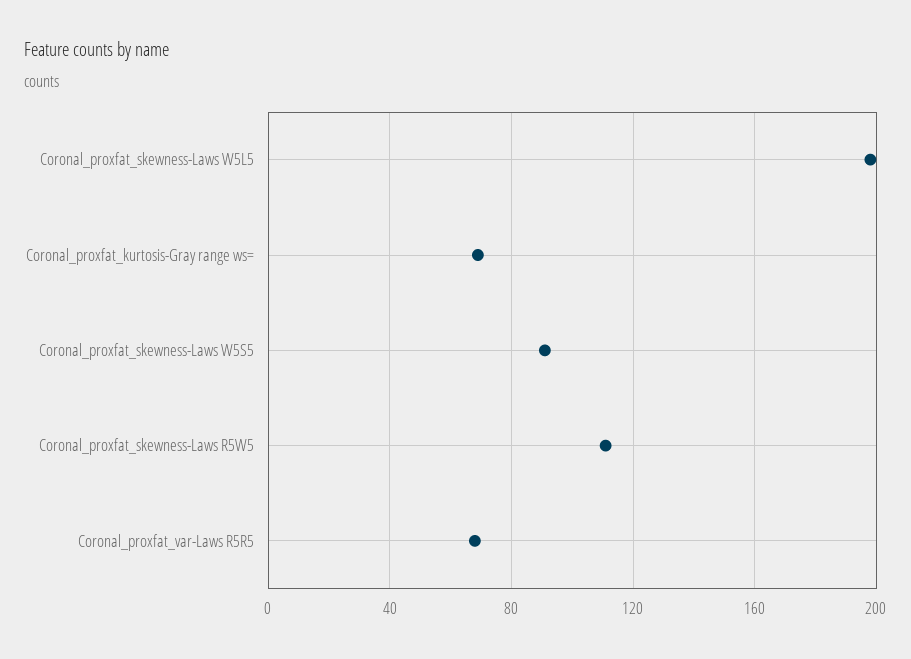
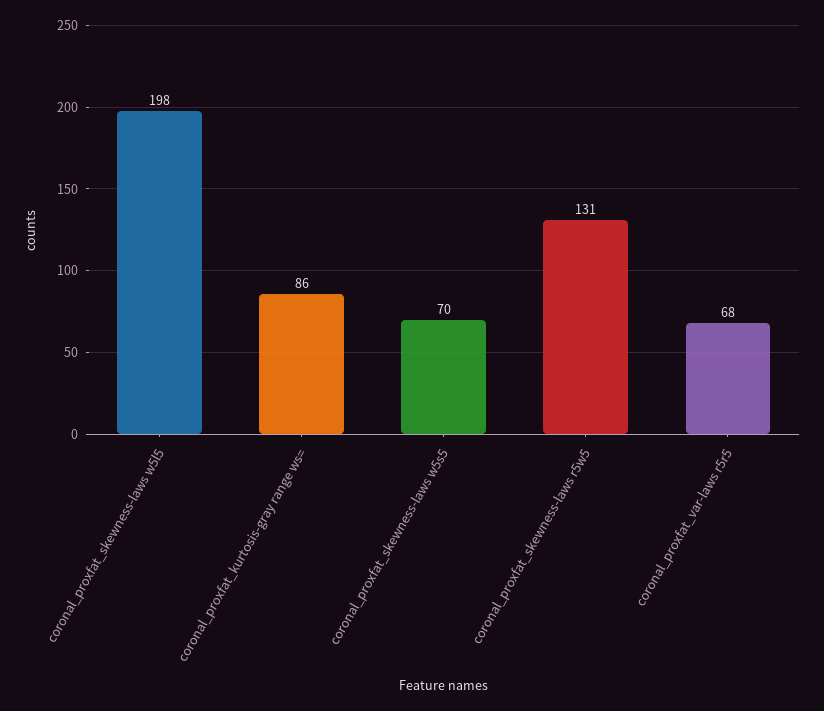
  {
    "Coronal_proxfat_skewness-Laws W5L5": 198,
-   "Coronal_proxfat_kurtosis-Gray range ws=": 70,
+   "Coronal_proxfat_kurtosis-Gray range ws=": 86,
-   "Coronal_proxfat_skewness-Laws W5S5": 90,
+   "Coronal_proxfat_skewness-Laws W5S5": 70,
-   "Coronal_proxfat_skewness-Laws R5W5": 110,
+   "Coronal_proxfat_skewness-Laws R5W5": 131,
    "Coronal_proxfat_var-Laws R5R5": 68
  }

